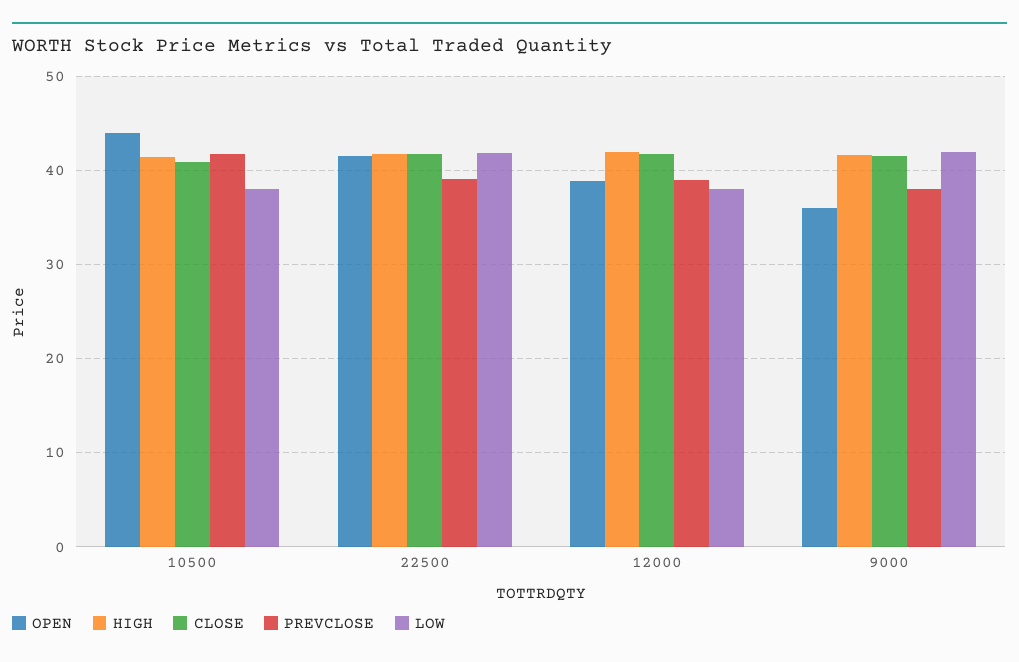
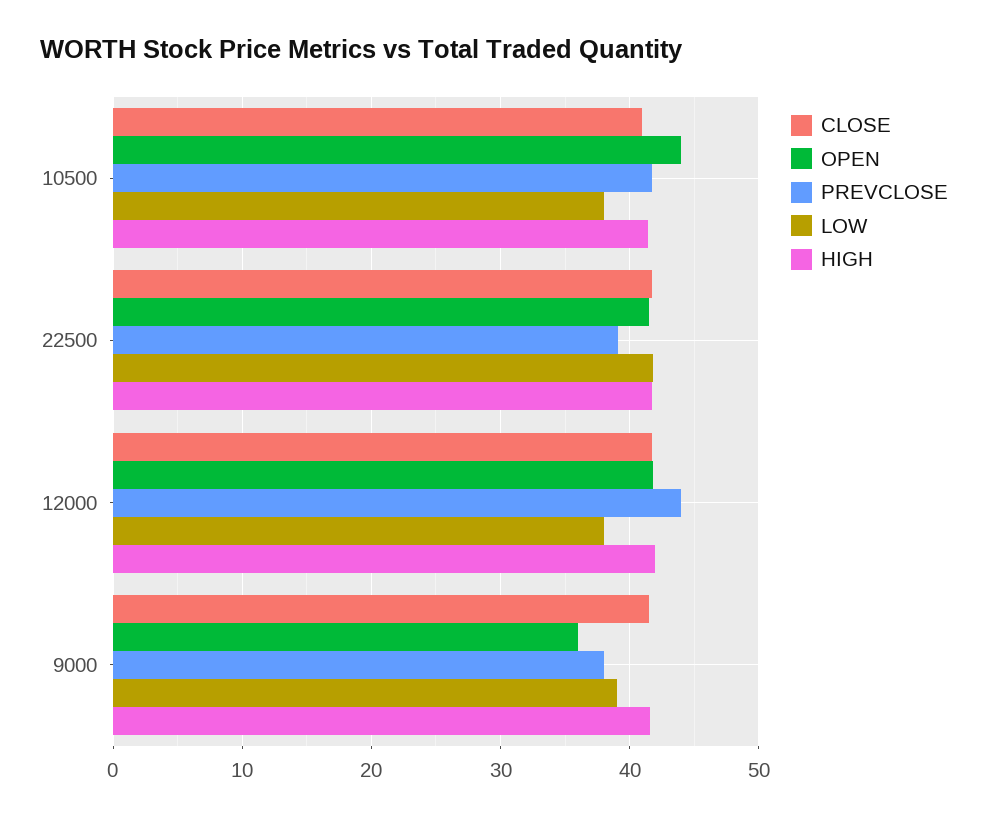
  {
    "OPEN": {
      "10500": 44,
      "22500": 42,
-     "12000": 39,
+     "12000": 42,
      "9000": 36
    },
    "HIGH": {
      "10500": 41,
      "22500": 42,
      "12000": 42,
      "9000": 42
    },
    "CLOSE": {
      "10500": 41,
      "22500": 42,
      "12000": 42,
      "9000": 42
    },
    "PREVCLOSE": {
      "10500": 42,
      "22500": 39,
-     "12000": 39,
+     "12000": 44,
      "9000": 38
    },
    "LOW": {
      "10500": 38,
      "22500": 42,
      "12000": 38,
-     "9000": 42
+     "9000": 39
    }
  }

